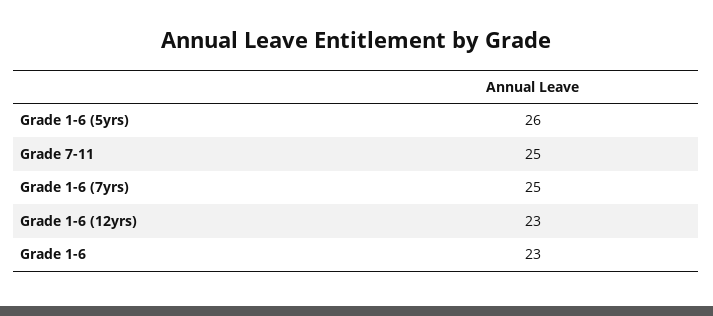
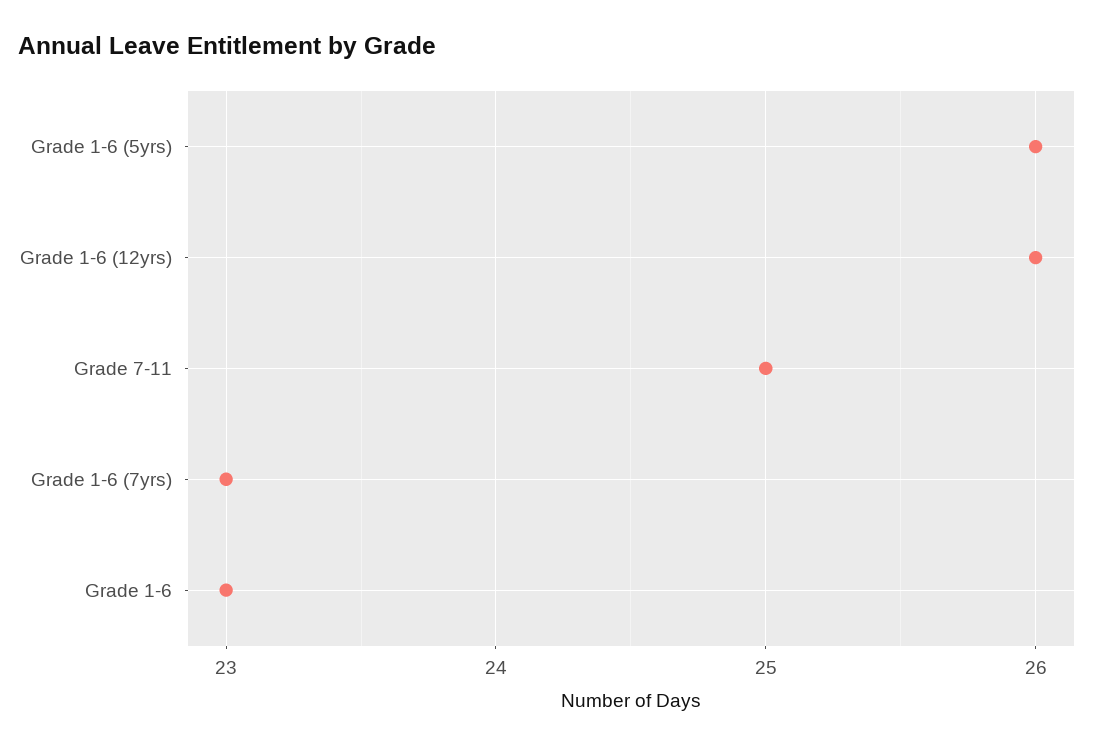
  {
    "Grade 1-6 (5yrs)": 26,
    "Grade 7-11": 25,
-   "Grade 1-6 (7yrs)": 25,
+   "Grade 1-6 (7yrs)": 23,
-   "Grade 1-6 (12yrs)": 23,
+   "Grade 1-6 (12yrs)": 26,
    "Grade 1-6": 23
  }

